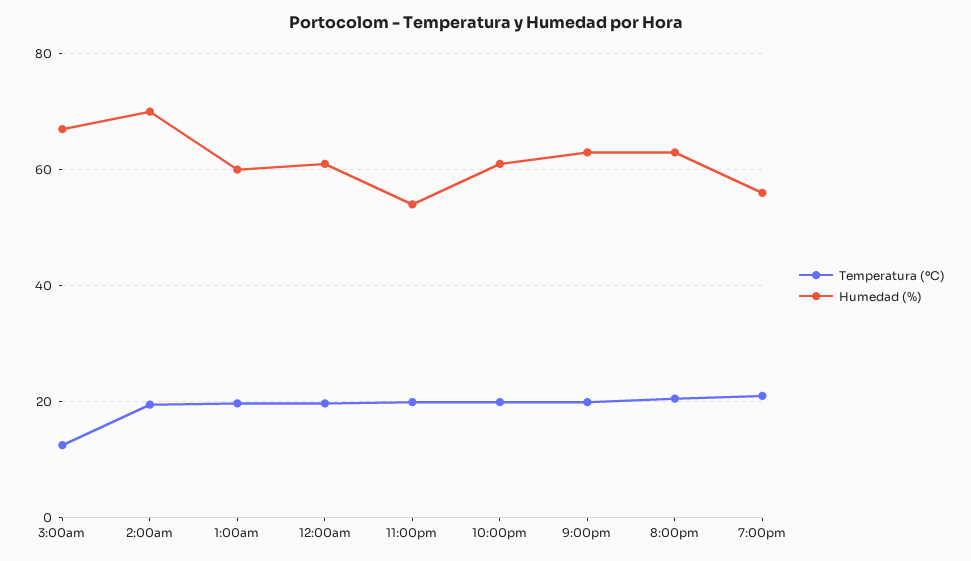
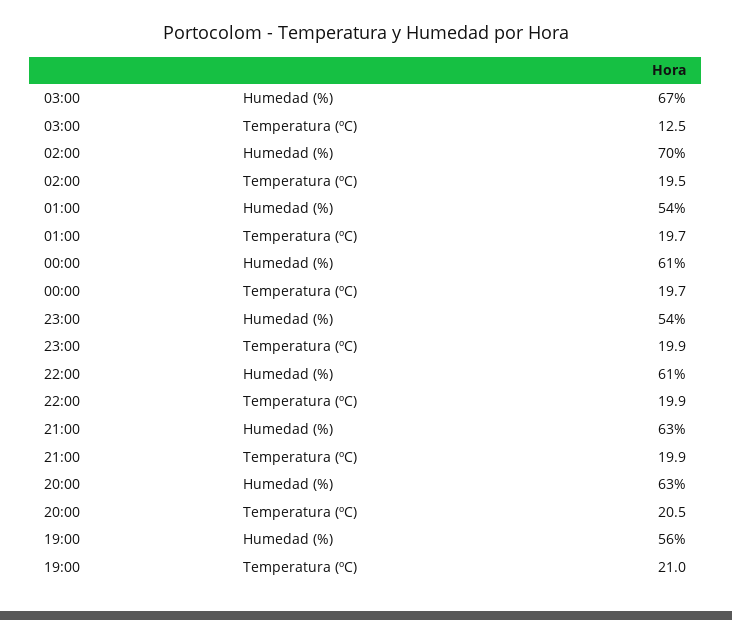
  {
    "Temperatura (ºC)": {
      "3:00am": 12.5,
      "2:00am": 19.5,
      "1:00am": 19.7,
      "12:00am": 19.7,
      "11:00pm": 19.9,
      "10:00pm": 19.9,
      "9:00pm": 19.9,
      "8:00pm": 20.5,
      "7:00pm": 21
    },
    "Humedad (%)": {
      "3:00am": 67,
      "2:00am": 70,
-     "1:00am": 60,
+     "1:00am": 54,
      "12:00am": 61,
      "11:00pm": 54,
      "10:00pm": 61,
      "9:00pm": 63,
      "8:00pm": 63,
      "7:00pm": 56
    }
  }

